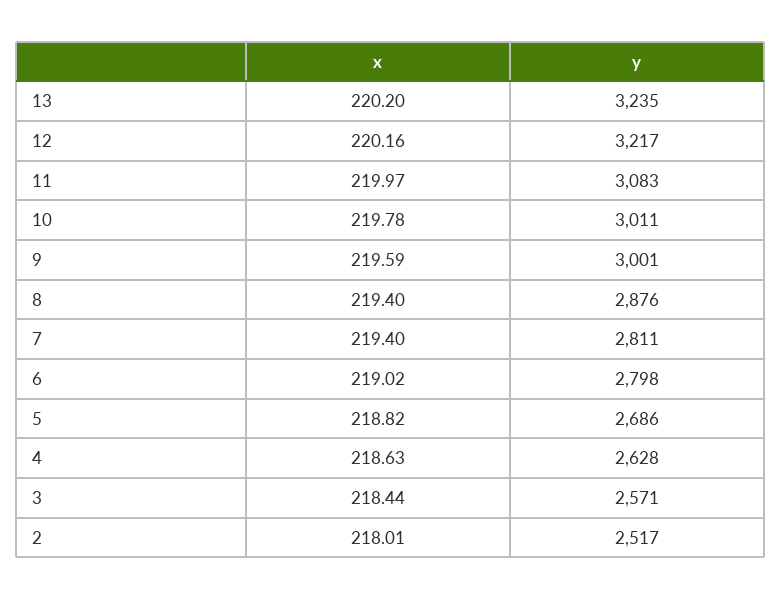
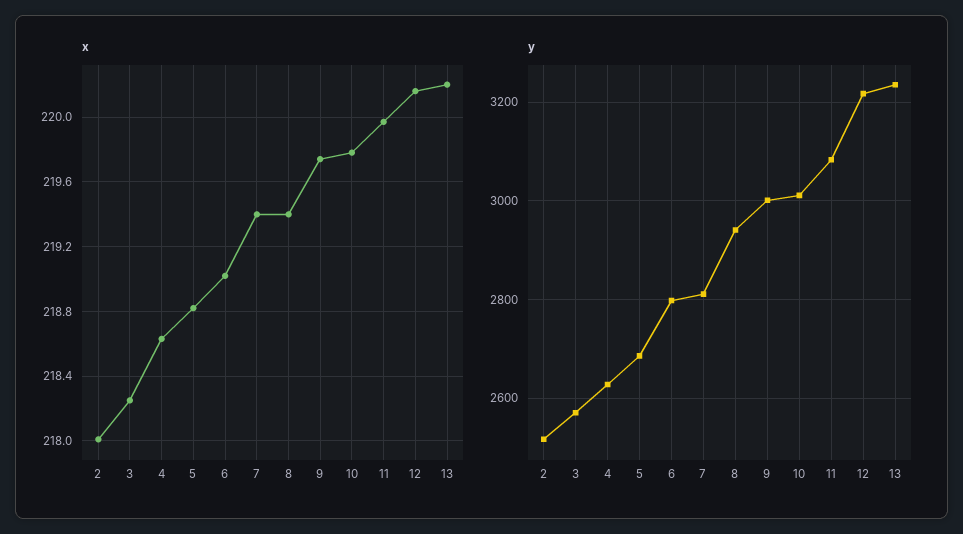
  {
    "x": {
      "13": 220.2,
      "12": 220.16,
      "11": 219.97,
      "10": 219.78,
-     "9": 219.59,
+     "9": 219.75,
      "8": 219.4,
      "7": 219.4,
      "6": 219.02,
      "5": 218.82,
      "4": 218.63,
-     "3": 218.44,
+     "3": 218.25,
      "2": 218.01
    },
    "y": {
      "13": 3235,
      "12": 3217,
      "11": 3083,
      "10": 3011,
      "9": 3001,
-     "8": 2876,
+     "8": 2940,
      "7": 2811,
      "6": 2798,
      "5": 2686,
      "4": 2628,
      "3": 2571,
      "2": 2517
    }
  }

